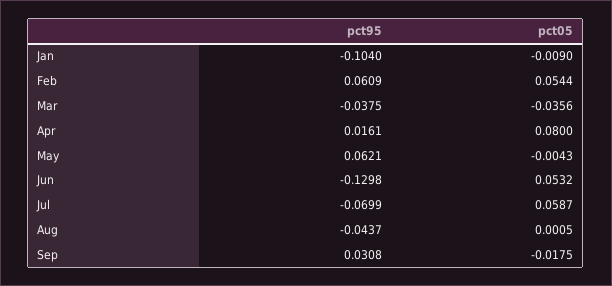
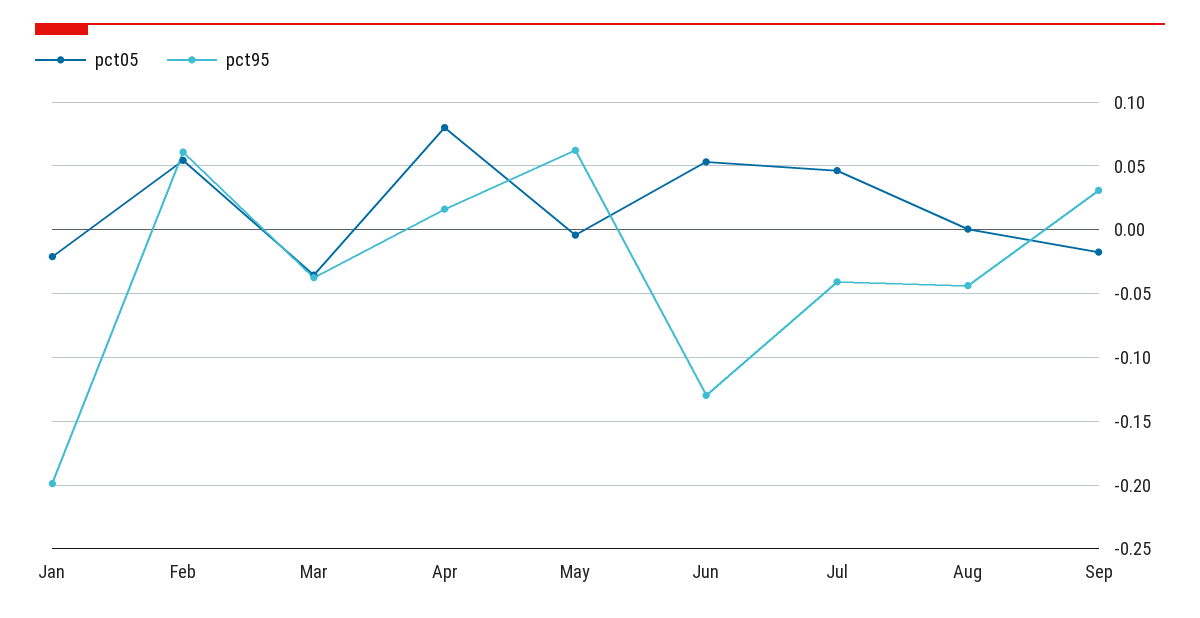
  {
    "pct95": {
-     "Jan": -0.104,
+     "Jan": -0.2,
      "Feb": 0.0609,
      "Mar": -0.0375,
      "Apr": 0.0161,
      "May": 0.0621,
      "Jun": -0.1298,
-     "Jul": -0.0699,
+     "Jul": -0.04,
      "Aug": -0.0437,
      "Sep": 0.0308
    },
    "pct05": {
-     "Jan": -0.009,
+     "Jan": -0.02,
      "Feb": 0.0544,
      "Mar": -0.0356,
      "Apr": 0.08,
      "May": -0.0043,
      "Jun": 0.0532,
-     "Jul": 0.0587,
+     "Jul": 0.045,
      "Aug": 0.0005,
      "Sep": -0.0175
    }
  }

